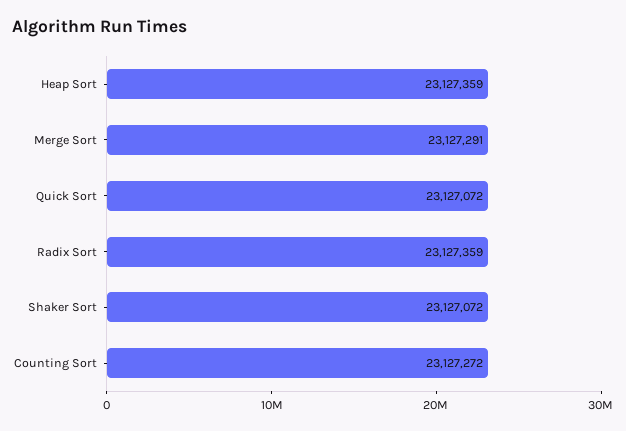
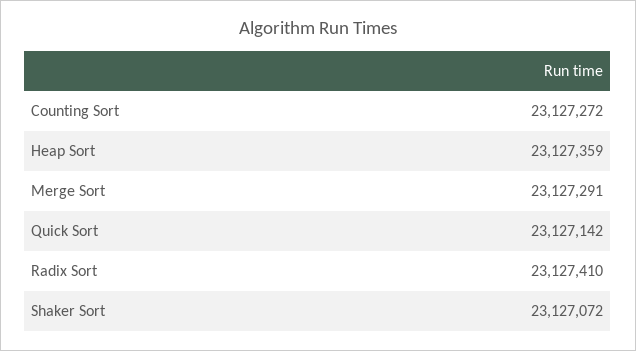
  {
    "Heap Sort": 23127359,
    "Merge Sort": 23127291,
-   "Quick Sort": 23127072,
+   "Quick Sort": 23127142,
-   "Radix Sort": 23127359,
+   "Radix Sort": 23127410,
    "Shaker Sort": 23127072,
    "Counting Sort": 23127272
  }

